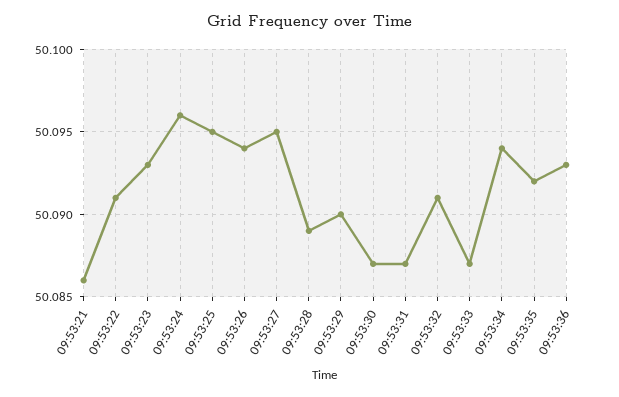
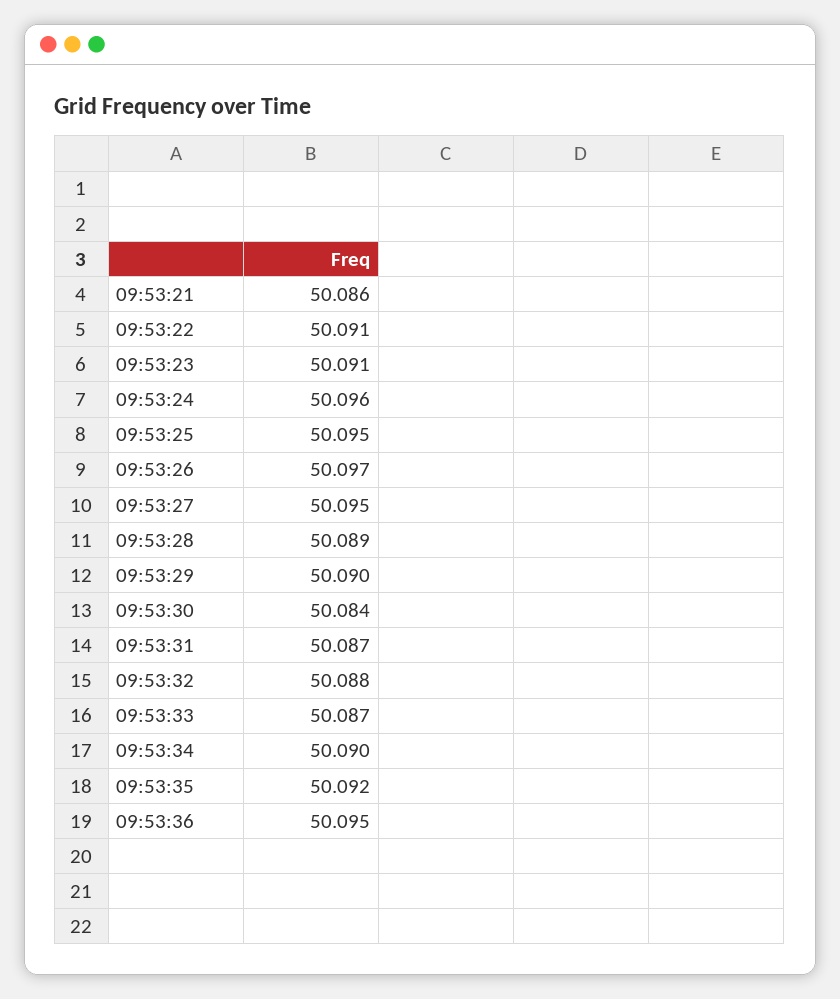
  {
    "09:53:21": 50.086,
    "09:53:22": 50.091,
-   "09:53:23": 50.093,
+   "09:53:23": 50.091,
    "09:53:24": 50.096,
    "09:53:25": 50.095,
-   "09:53:26": 50.094,
+   "09:53:26": 50.097,
    "09:53:27": 50.095,
    "09:53:28": 50.089,
    "09:53:29": 50.09,
-   "09:53:30": 50.087,
+   "09:53:30": 50.084,
    "09:53:31": 50.087,
-   "09:53:32": 50.091,
+   "09:53:32": 50.088,
    "09:53:33": 50.087,
-   "09:53:34": 50.094,
+   "09:53:34": 50.09,
    "09:53:35": 50.092,
-   "09:53:36": 50.093
+   "09:53:36": 50.095
  }

